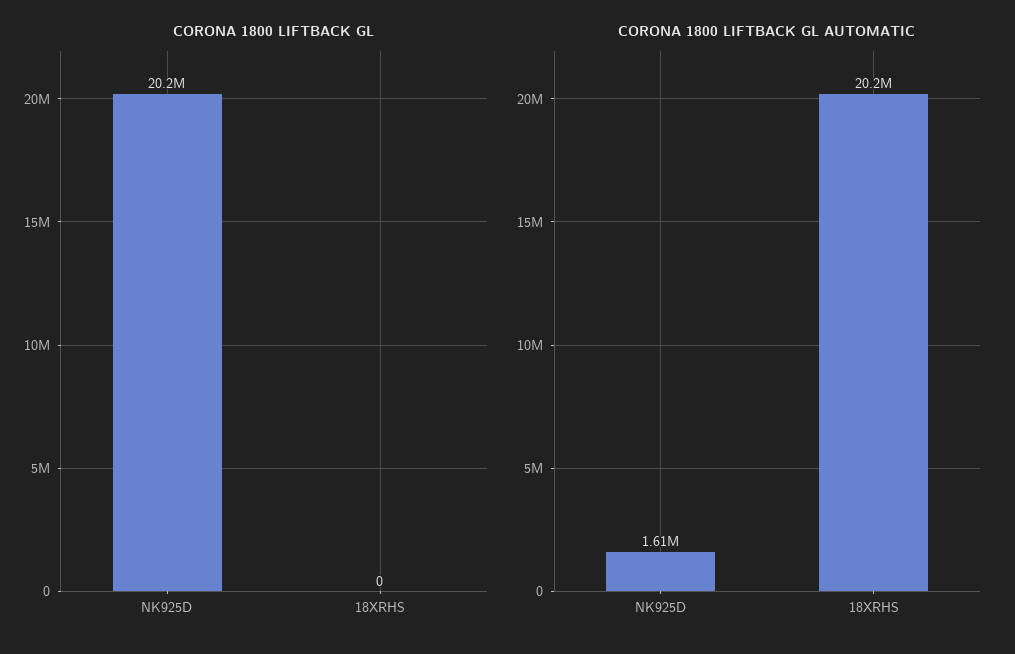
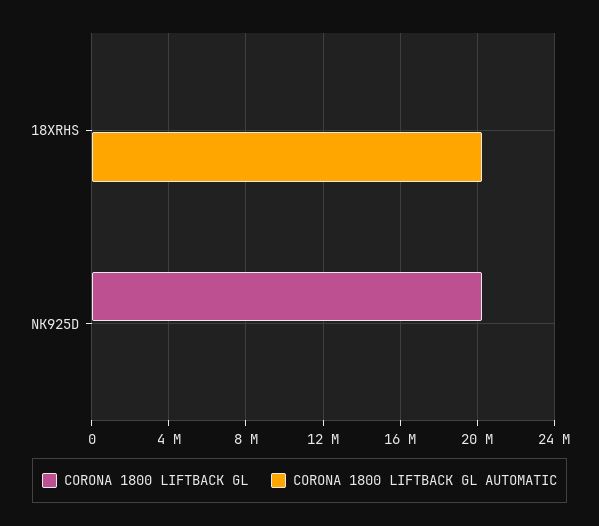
  {
    "CORONA 1800 LIFTBACK GL": {
      "NK925D": 20200000,
      "18XRHS": 0
    },
    "CORONA 1800 LIFTBACK GL AUTOMATIC": {
-     "NK925D": 1610000,
+     "NK925D": 0,
      "18XRHS": 20200000
    }
  }

